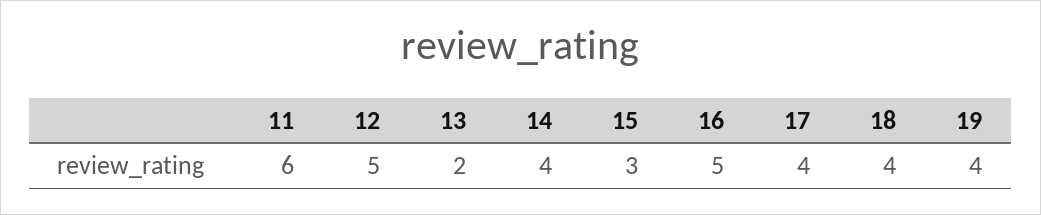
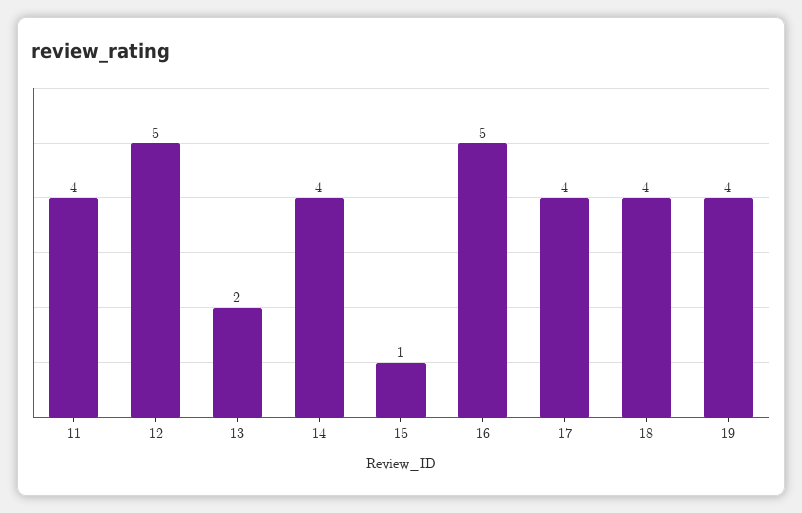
  {
-   "11": 6,
+   "11": 4,
    "12": 5,
    "13": 2,
    "14": 4,
-   "15": 3,
+   "15": 1,
    "16": 5,
    "17": 4,
    "18": 4,
    "19": 4
  }

